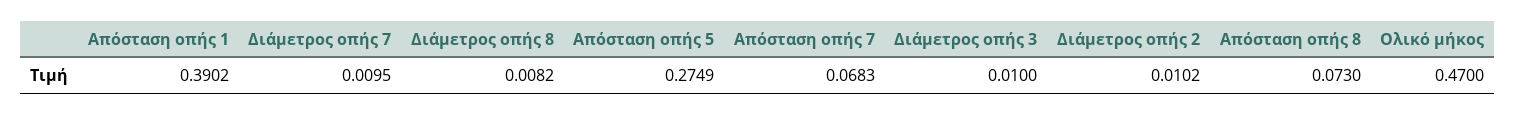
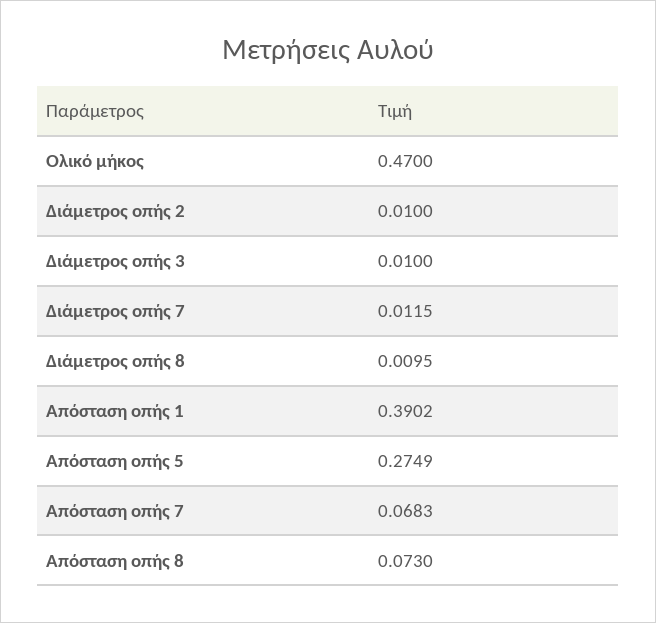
  {
    "Απόσταση οπής 1": 0.3902,
-   "Διάμετρος οπής 7": 0.0095,
+   "Διάμετρος οπής 7": 0.0115,
-   "Διάμετρος οπής 8": 0.0082,
+   "Διάμετρος οπής 8": 0.0095,
    "Απόσταση οπής 5": 0.2749,
    "Απόσταση οπής 7": 0.0683,
    "Διάμετρος οπής 3": 0.01,
-   "Διάμετρος οπής 2": 0.0102,
+   "Διάμετρος οπής 2": 0.01,
    "Απόσταση οπής 8": 0.073,
    "Ολικό μήκος": 0.47
  }

